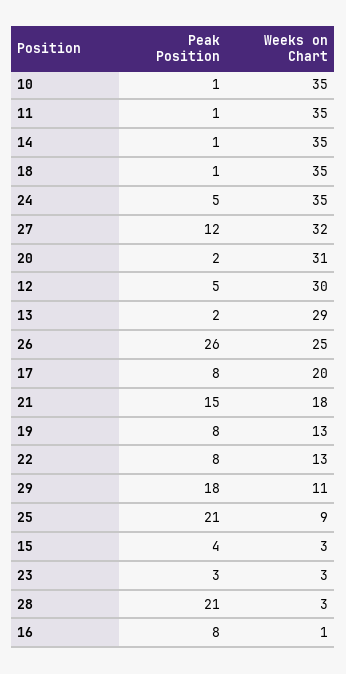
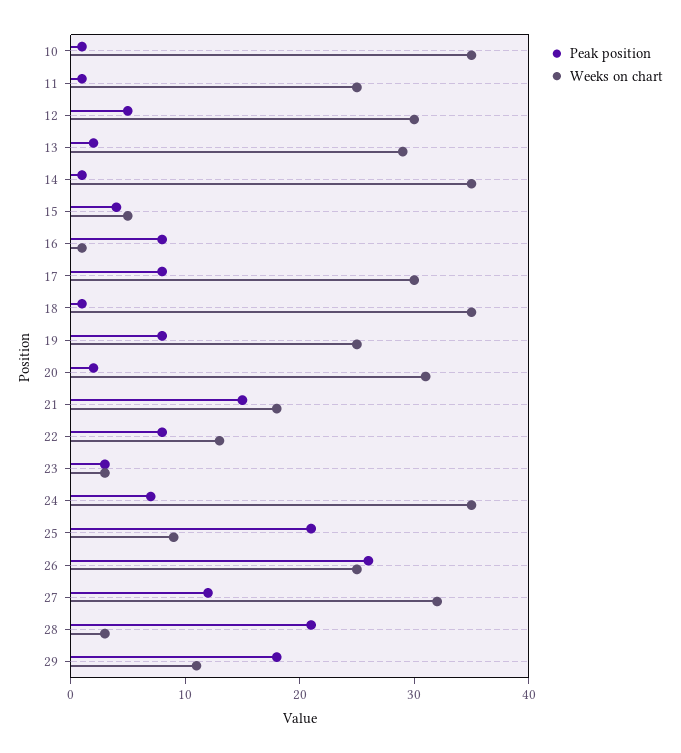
  {
    "Peak Position": {
      "10": 1,
      "11": 1,
      "14": 1,
      "18": 1,
-     "24": 5,
+     "24": 7,
      "27": 12,
      "20": 2,
      "12": 5,
      "13": 2,
      "26": 26,
      "17": 8,
      "21": 15,
      "19": 8,
      "22": 8,
      "29": 18,
      "25": 21,
      "15": 4,
      "23": 3,
      "28": 21,
      "16": 8
    },
    "Weeks on Chart": {
      "10": 35,
-     "11": 35,
+     "11": 25,
      "14": 35,
      "18": 35,
      "24": 35,
      "27": 32,
      "20": 31,
      "12": 30,
      "13": 29,
      "26": 25,
-     "17": 20,
+     "17": 30,
      "21": 18,
-     "19": 13,
+     "19": 25,
      "22": 13,
      "29": 11,
      "25": 9,
-     "15": 3,
+     "15": 5,
      "23": 3,
      "28": 3,
      "16": 1
    }
  }

